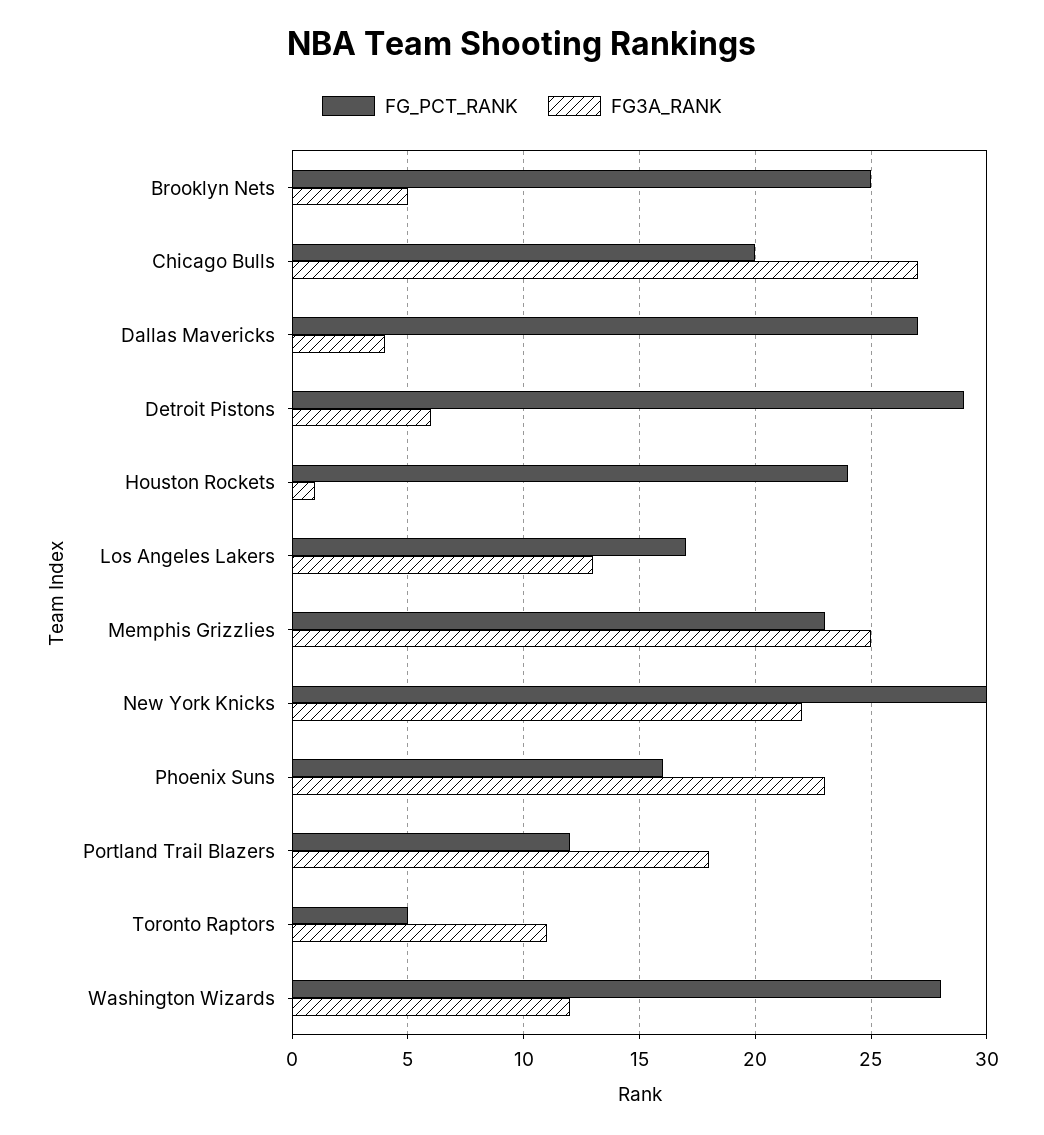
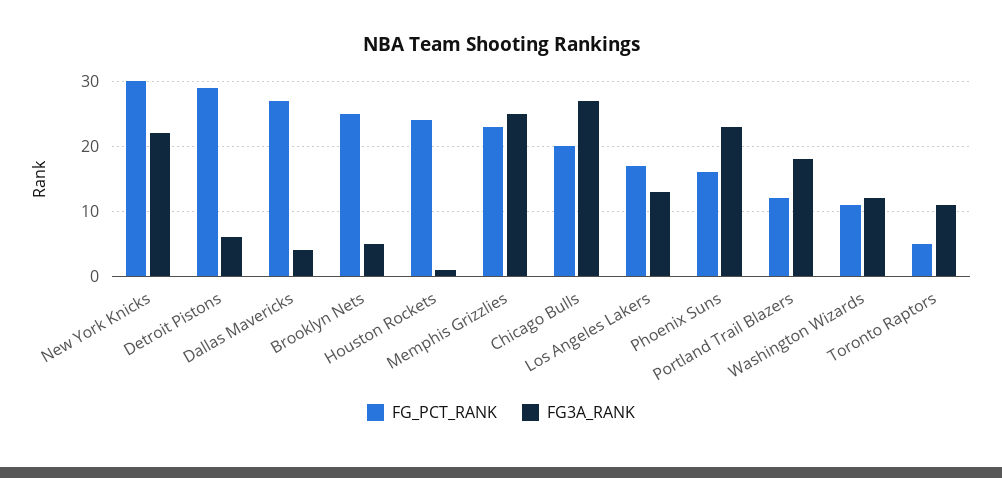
  {
    "FG_PCT_RANK": {
      "Brooklyn Nets": 25,
      "Chicago Bulls": 20,
      "Dallas Mavericks": 27,
      "Detroit Pistons": 29,
      "Houston Rockets": 24,
      "Los Angeles Lakers": 17,
      "Memphis Grizzlies": 23,
      "New York Knicks": 30,
      "Phoenix Suns": 16,
      "Portland Trail Blazers": 12,
      "Toronto Raptors": 5,
-     "Washington Wizards": 28
+     "Washington Wizards": 11
    },
    "FG3A_RANK": {
      "Brooklyn Nets": 5,
      "Chicago Bulls": 27,
      "Dallas Mavericks": 4,
      "Detroit Pistons": 6,
      "Houston Rockets": 1,
      "Los Angeles Lakers": 13,
      "Memphis Grizzlies": 25,
      "New York Knicks": 22,
      "Phoenix Suns": 23,
      "Portland Trail Blazers": 18,
      "Toronto Raptors": 11,
      "Washington Wizards": 12
    }
  }

